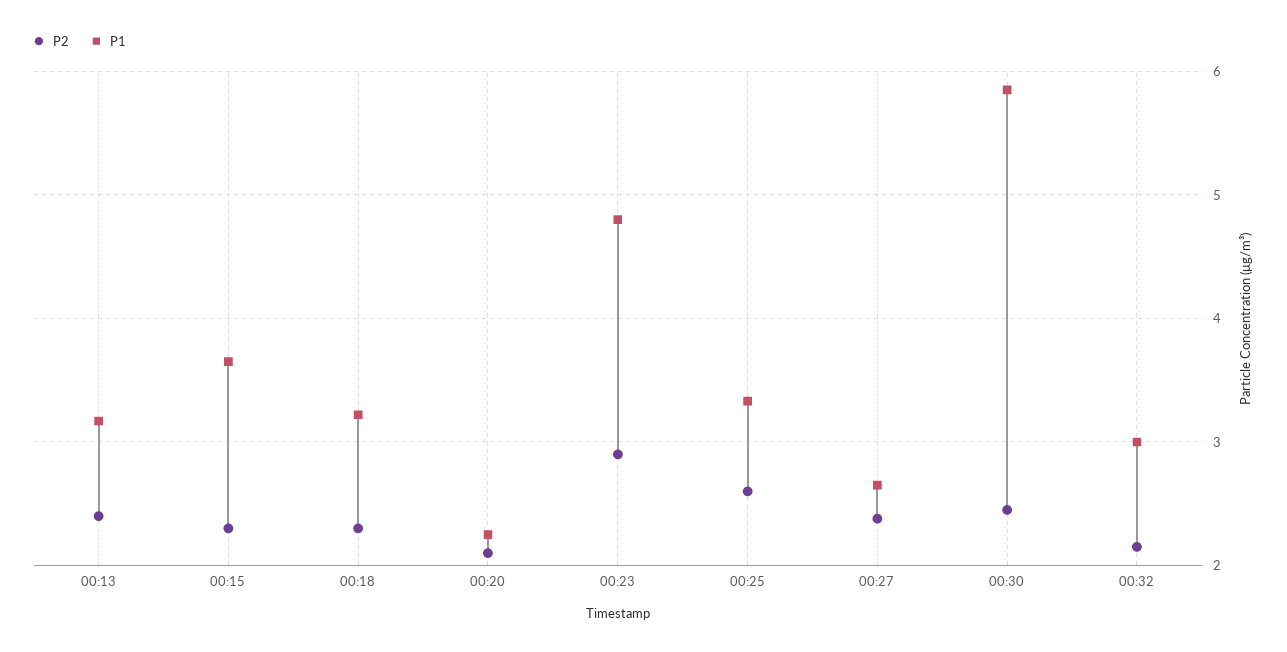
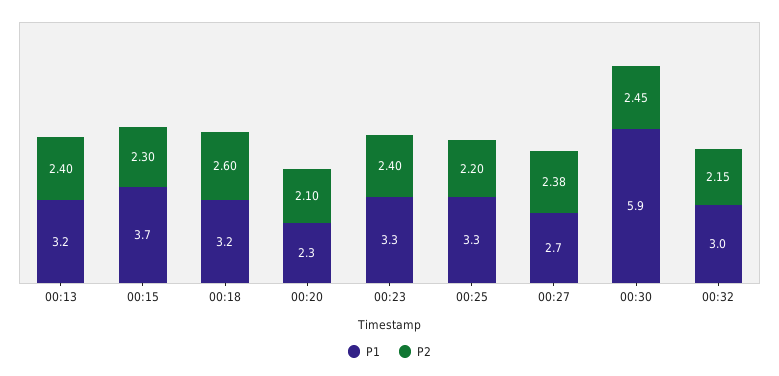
  {
    "P2": {
      "00:13": 2.4,
      "00:15": 2.3,
-     "00:18": 2.3,
+     "00:18": 2.6,
      "00:20": 2.1,
-     "00:23": 2.9,
+     "00:23": 2.4,
-     "00:25": 2.6,
+     "00:25": 2.2,
      "00:27": 2.38,
      "00:30": 2.45,
      "00:32": 2.15
    },
    "P1": {
      "00:13": 3.2,
      "00:15": 3.7,
      "00:18": 3.2,
      "00:20": 2.3,
-     "00:23": 4.8,
+     "00:23": 3.3,
      "00:25": 3.3,
      "00:27": 2.7,
      "00:30": 5.9,
      "00:32": 3
    }
  }

